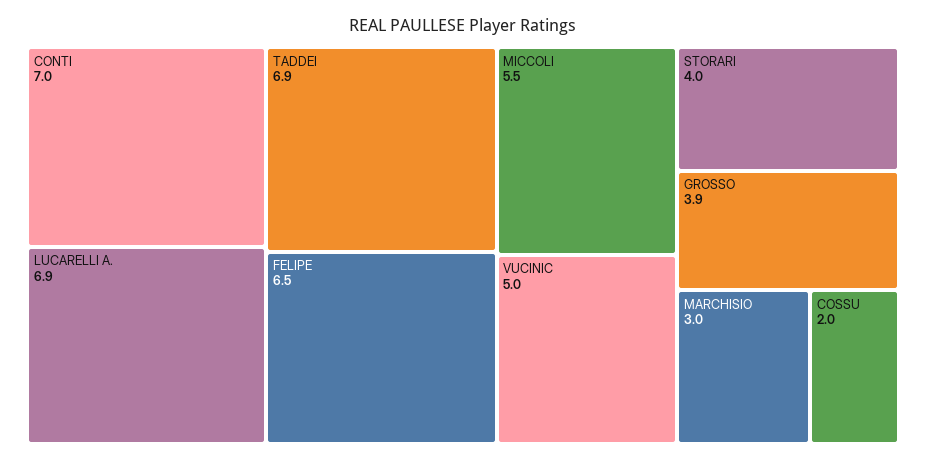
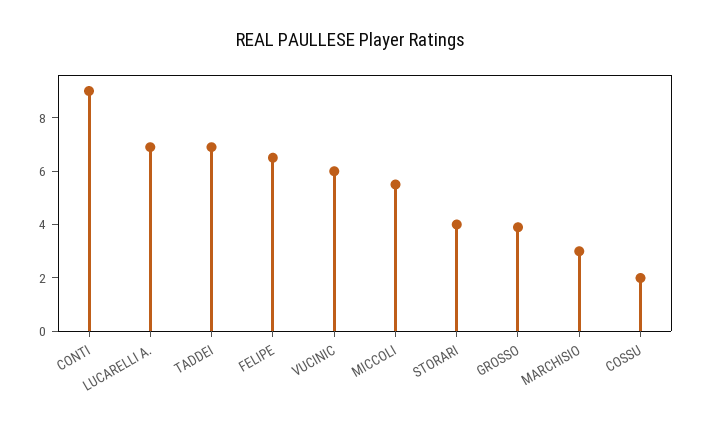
  {
-   "CONTI": 7,
+   "CONTI": 9,
    "LUCARELLI A.": 6.9,
    "TADDEI": 6.9,
    "FELIPE": 6.5,
    "MICCOLI": 5.5,
-   "VUCINIC": 5,
+   "VUCINIC": 6,
    "STORARI": 4,
    "GROSSO": 3.9,
    "MARCHISIO": 3,
    "COSSU": 2
  }

